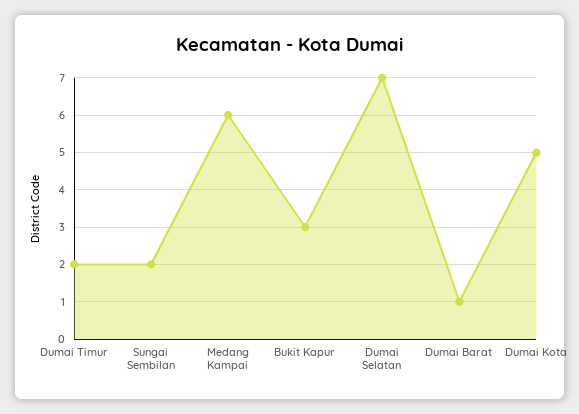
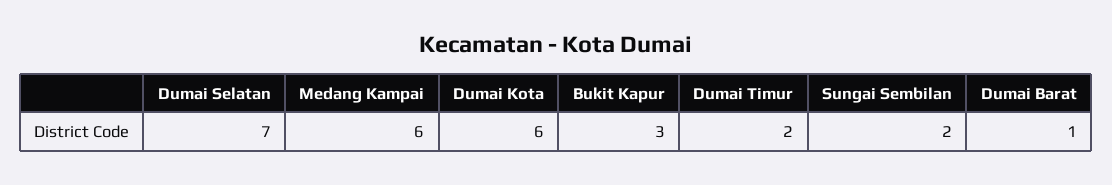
  {
    "Dumai Timur": 2,
    "Sungai Sembilan": 2,
    "Medang Kampai": 6,
    "Bukit Kapur": 3,
    "Dumai Selatan": 7,
    "Dumai Barat": 1,
-   "Dumai Kota": 5
+   "Dumai Kota": 6
  }

